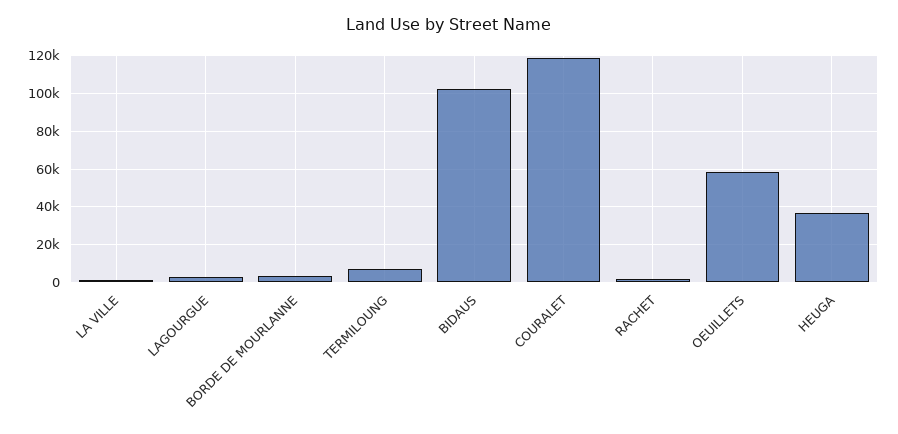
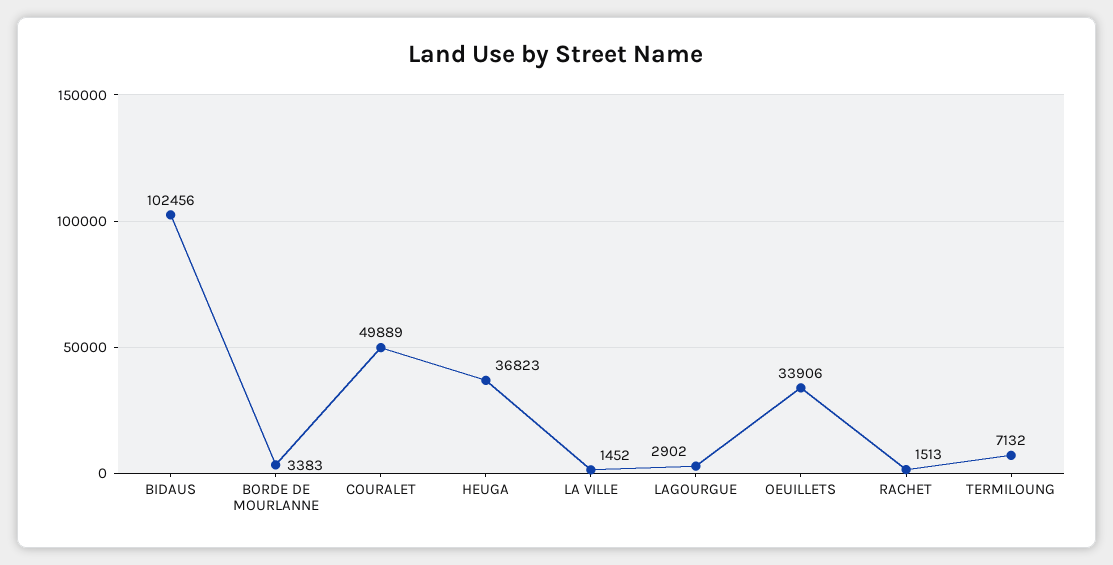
  {
    "LA VILLE": 1452,
    "LAGOURGUE": 2902,
    "BORDE DE MOURLANNE": 3383,
    "TERMILOUNG": 7132,
    "BIDAUS": 102456,
-   "COURALET": 120000,
+   "COURALET": 49889,
    "RACHET": 1513,
-   "OEUILLETS": 60000,
+   "OEUILLETS": 33906,
    "HEUGA": 36823
  }

